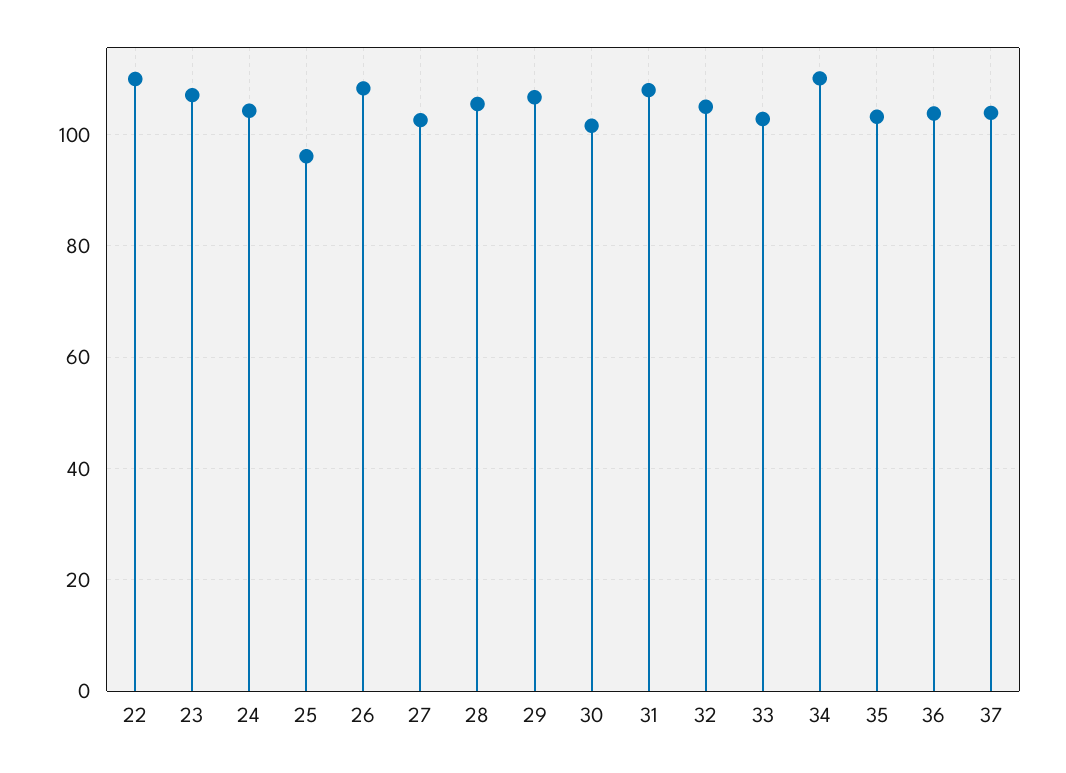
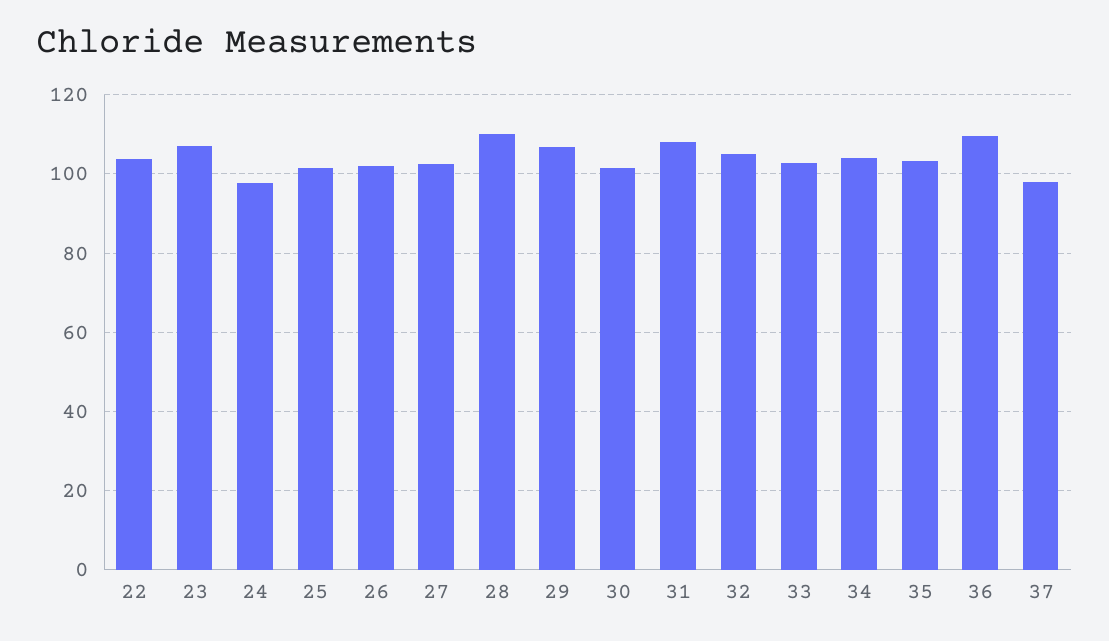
  {
-   "22": 110,
+   "22": 104,
    "23": 108,
-   "24": 104,
+   "24": 98,
-   "25": 96,
+   "25": 102,
-   "26": 108,
+   "26": 102,
    "27": 102,
-   "28": 106,
+   "28": 110,
    "29": 106,
    "30": 102,
    "31": 108,
    "32": 106,
    "33": 102,
-   "34": 110,
+   "34": 104,
    "35": 104,
-   "36": 104,
+   "36": 110,
-   "37": 104
+   "37": 98
  }

